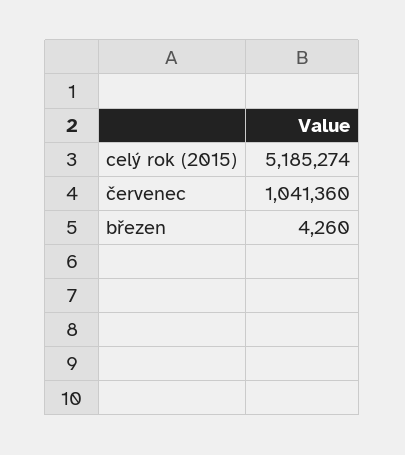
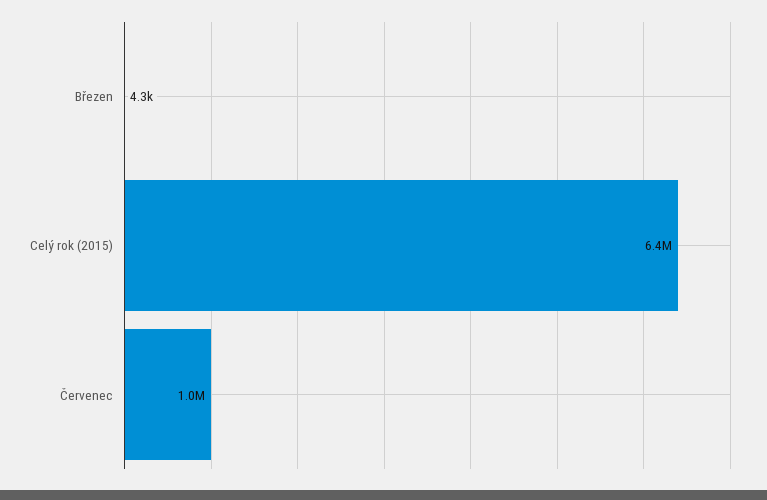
  {
-   "celý rok (2015)": 5185274,
+   "celý rok (2015)": 6400000,
    "červenec": 1041360,
    "březen": 4260
  }

